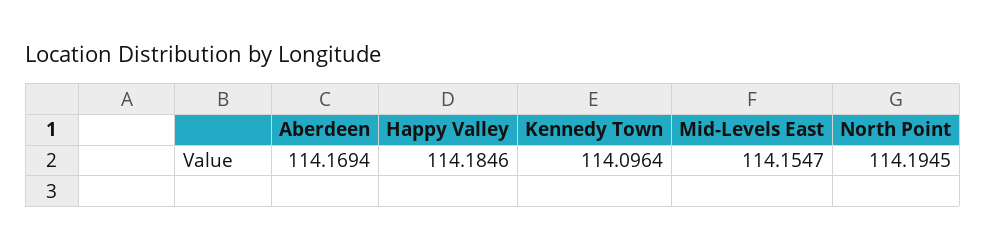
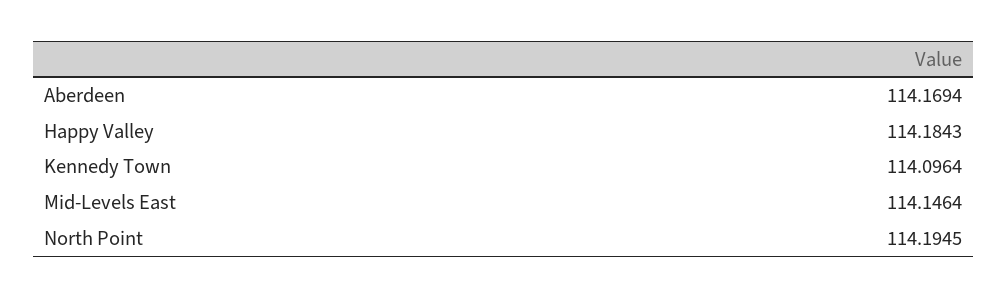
  {
    "Aberdeen": 114.1694,
-   "Happy Valley": 114.1846,
+   "Happy Valley": 114.1843,
    "Kennedy Town": 114.0964,
-   "Mid-Levels East": 114.1547,
+   "Mid-Levels East": 114.1464,
    "North Point": 114.1945
  }

